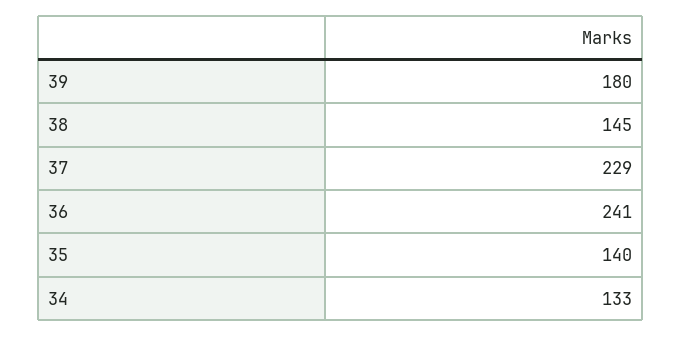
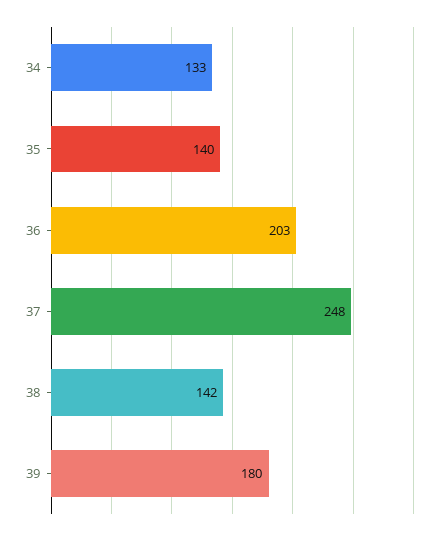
  {
    "39": 180,
-   "38": 145,
+   "38": 142,
-   "37": 229,
+   "37": 248,
-   "36": 241,
+   "36": 203,
    "35": 140,
    "34": 133
  }

